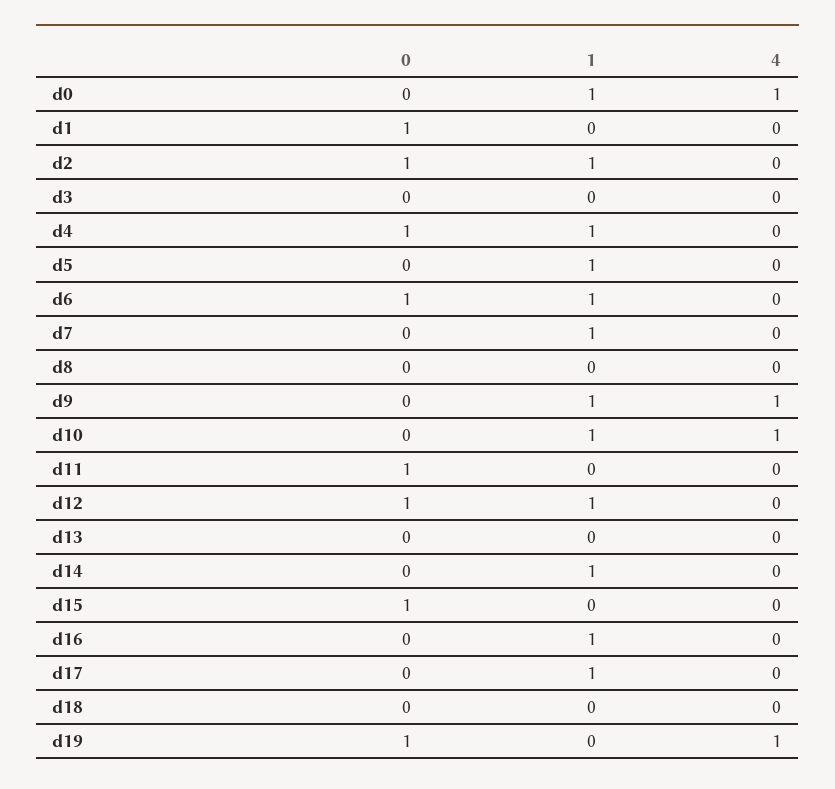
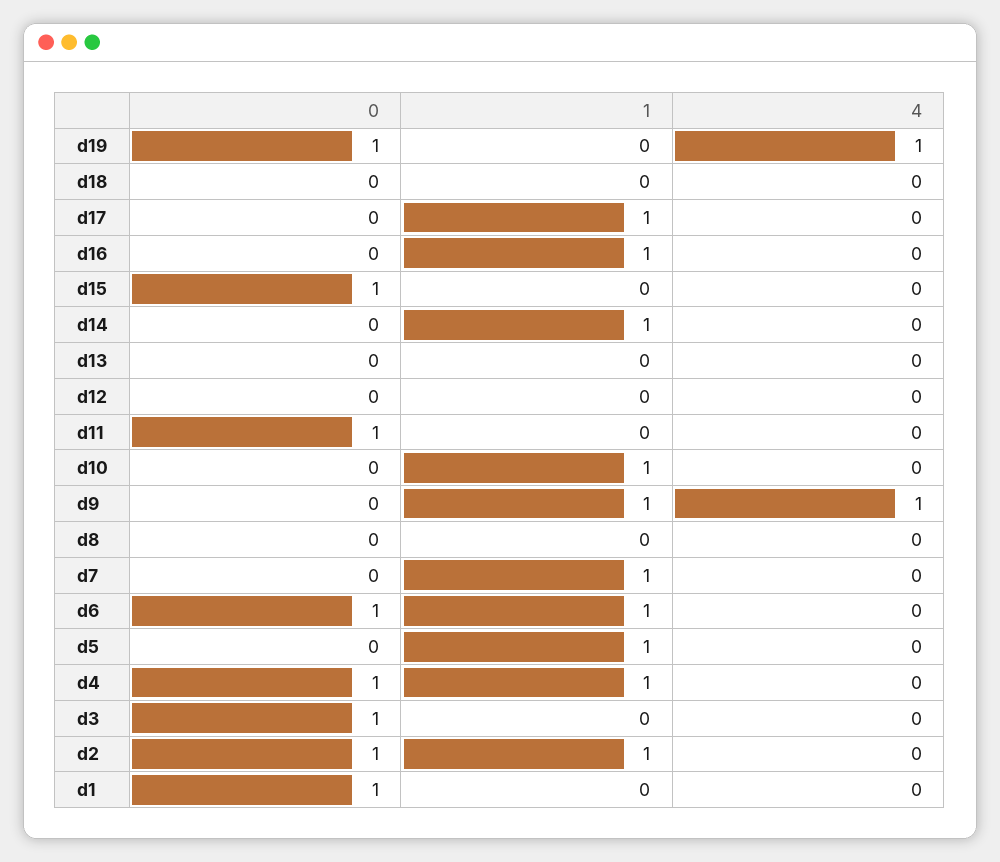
  {
    "0": {
-     "d0": 0,
      "d1": 1,
      "d2": 1,
-     "d3": 0,
+     "d3": 1,
      "d4": 1,
      "d5": 0,
      "d6": 1,
      "d7": 0,
      "d8": 0,
      "d9": 0,
      "d10": 0,
      "d11": 1,
-     "d12": 1,
+     "d12": 0,
      "d13": 0,
      "d14": 0,
      "d15": 1,
      "d16": 0,
      "d17": 0,
      "d18": 0,
      "d19": 1
    },
    "1": {
-     "d0": 1,
      "d1": 0,
      "d2": 1,
      "d3": 0,
      "d4": 1,
      "d5": 1,
      "d6": 1,
      "d7": 1,
      "d8": 0,
      "d9": 1,
      "d10": 1,
      "d11": 0,
-     "d12": 1,
+     "d12": 0,
      "d13": 0,
      "d14": 1,
      "d15": 0,
      "d16": 1,
      "d17": 1,
      "d18": 0,
      "d19": 0
    },
    "4": {
-     "d0": 1,
      "d1": 0,
      "d2": 0,
      "d3": 0,
      "d4": 0,
      "d5": 0,
      "d6": 0,
      "d7": 0,
      "d8": 0,
      "d9": 1,
-     "d10": 1,
+     "d10": 0,
      "d11": 0,
      "d12": 0,
      "d13": 0,
      "d14": 0,
      "d15": 0,
      "d16": 0,
      "d17": 0,
      "d18": 0,
      "d19": 1
    }
  }

